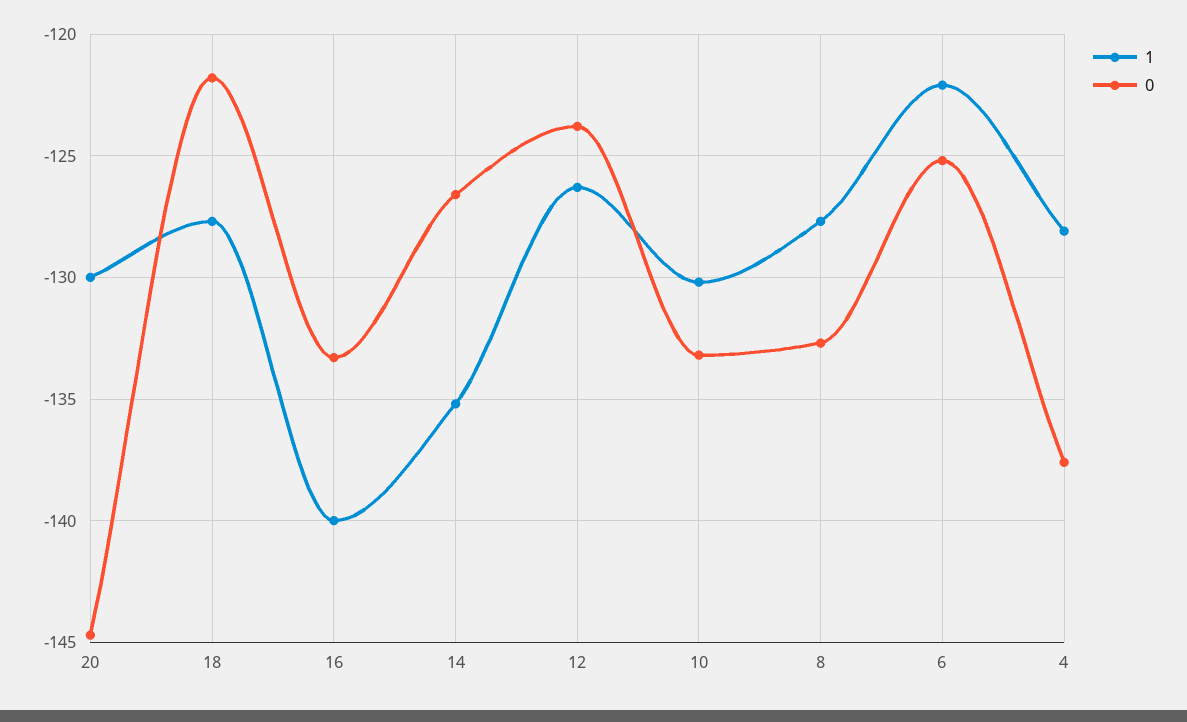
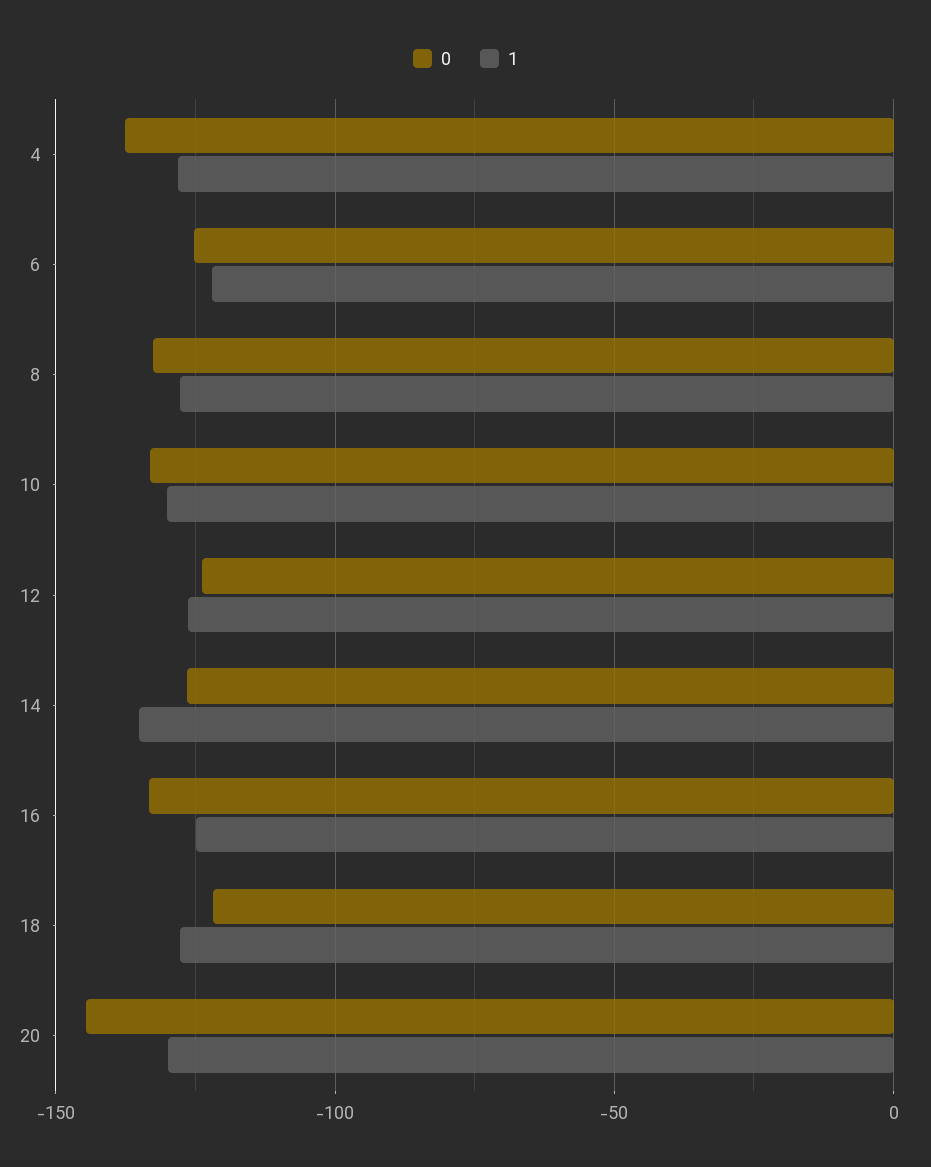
  {
    "1": {
      "20": -130,
      "18": -127.5,
-     "16": -140,
+     "16": -125,
      "14": -135,
      "12": -126.5,
      "10": -130,
      "8": -127.5,
      "6": -122,
      "4": -128
    },
    "0": {
      "20": -144.5,
      "18": -122,
      "16": -133.5,
      "14": -126.5,
      "12": -124,
      "10": -133,
      "8": -132.5,
      "6": -125,
      "4": -137.5
    }
  }

